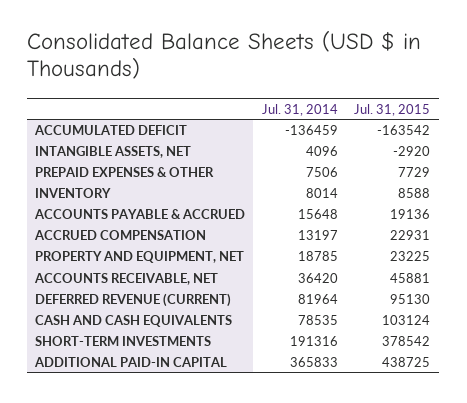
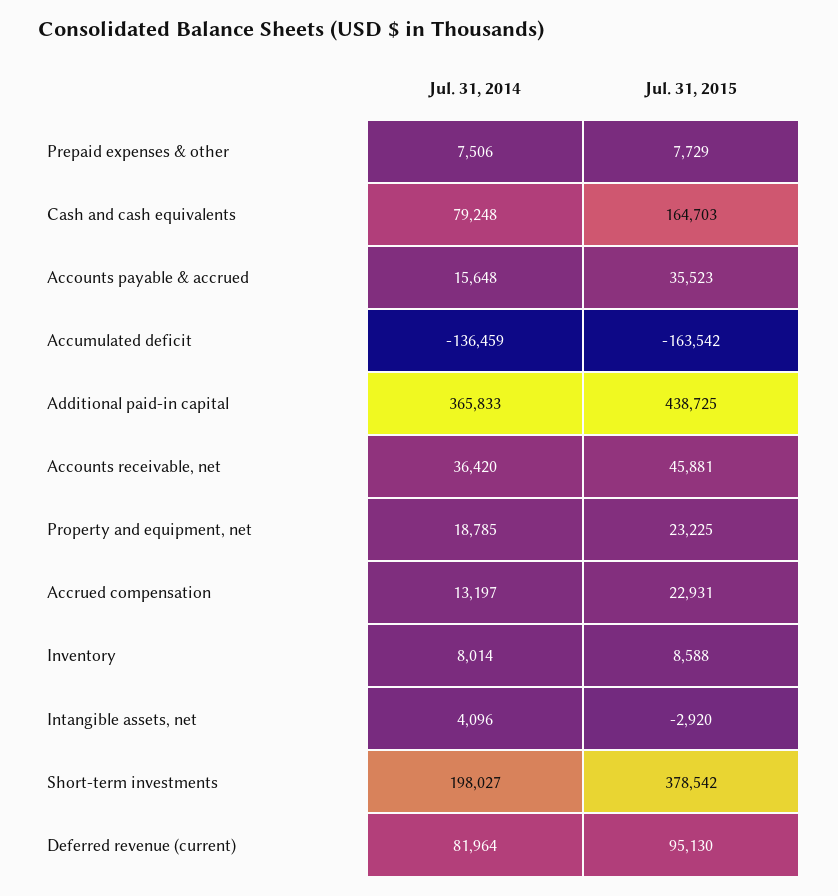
  {
    "Jul. 31, 2014": {
      "ACCUMULATED DEFICIT": -136459,
      "INTANGIBLE ASSETS, NET": 4096,
      "PREPAID EXPENSES & OTHER": 7506,
      "INVENTORY": 8014,
      "ACCOUNTS PAYABLE & ACCRUED": 15648,
      "ACCRUED COMPENSATION": 13197,
      "PROPERTY AND EQUIPMENT, NET": 18785,
      "ACCOUNTS RECEIVABLE, NET": 36420,
      "DEFERRED REVENUE (CURRENT)": 81964,
-     "CASH AND CASH EQUIVALENTS": 78535,
+     "CASH AND CASH EQUIVALENTS": 79248,
-     "SHORT-TERM INVESTMENTS": 191316,
+     "SHORT-TERM INVESTMENTS": 198027,
      "ADDITIONAL PAID-IN CAPITAL": 365833
    },
    "Jul. 31, 2015": {
      "ACCUMULATED DEFICIT": -163542,
      "INTANGIBLE ASSETS, NET": -2920,
      "PREPAID EXPENSES & OTHER": 7729,
      "INVENTORY": 8588,
-     "ACCOUNTS PAYABLE & ACCRUED": 19136,
+     "ACCOUNTS PAYABLE & ACCRUED": 35523,
      "ACCRUED COMPENSATION": 22931,
      "PROPERTY AND EQUIPMENT, NET": 23225,
      "ACCOUNTS RECEIVABLE, NET": 45881,
      "DEFERRED REVENUE (CURRENT)": 95130,
-     "CASH AND CASH EQUIVALENTS": 103124,
+     "CASH AND CASH EQUIVALENTS": 164703,
      "SHORT-TERM INVESTMENTS": 378542,
      "ADDITIONAL PAID-IN CAPITAL": 438725
    }
  }

